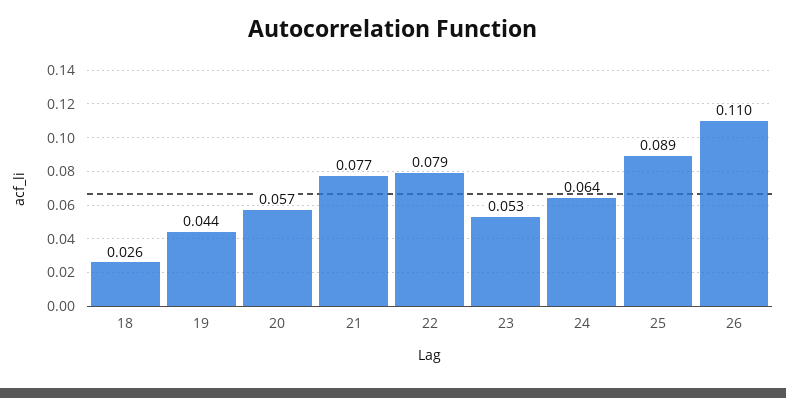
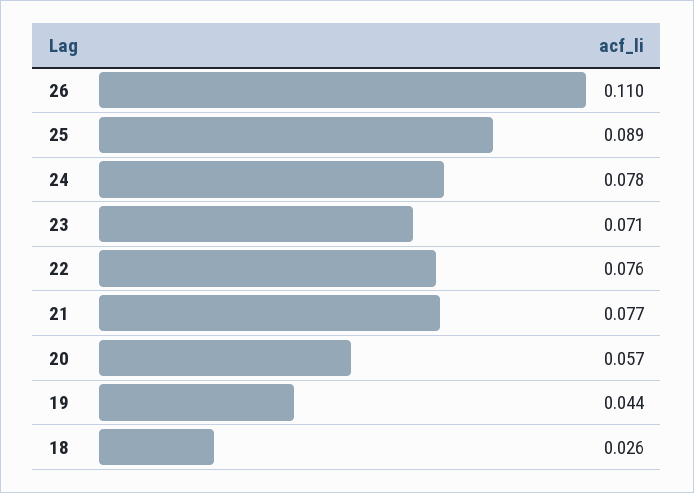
  {
    "18": 0.026,
    "19": 0.044,
    "20": 0.057,
    "21": 0.077,
-   "22": 0.079,
+   "22": 0.076,
-   "23": 0.053,
+   "23": 0.071,
-   "24": 0.064,
+   "24": 0.078,
    "25": 0.089,
    "26": 0.11
  }

